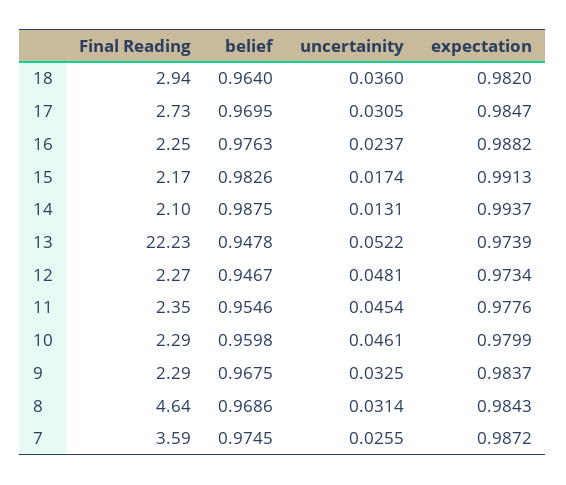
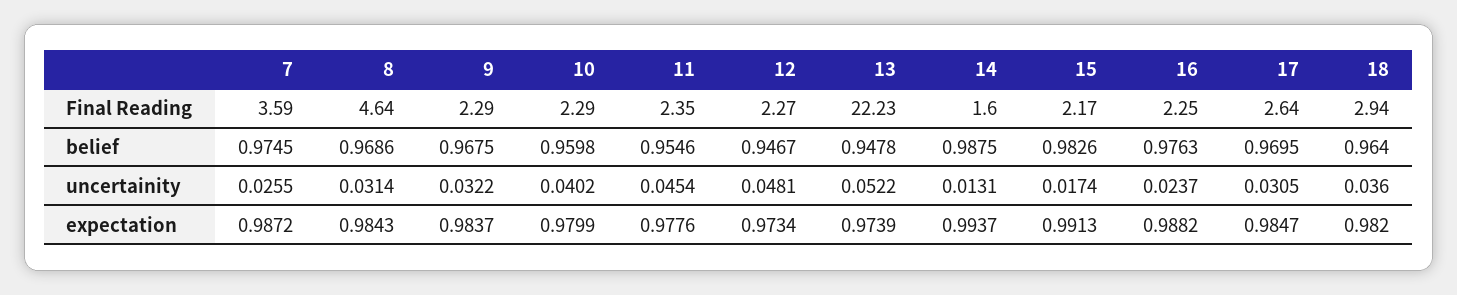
  {
    "Final Reading": {
      "18": 2.94,
-     "17": 2.73,
+     "17": 2.64,
      "16": 2.25,
      "15": 2.17,
-     "14": 2.1,
+     "14": 1.6,
      "13": 22.23,
      "12": 2.27,
      "11": 2.35,
      "10": 2.29,
      "9": 2.29,
      "8": 4.64,
      "7": 3.59
    },
    "belief": {
      "18": 0.964,
      "17": 0.9695,
      "16": 0.9763,
      "15": 0.9826,
      "14": 0.9875,
      "13": 0.9478,
      "12": 0.9467,
      "11": 0.9546,
      "10": 0.9598,
      "9": 0.9675,
      "8": 0.9686,
      "7": 0.9745
    },
    "uncertainity": {
      "18": 0.036,
      "17": 0.0305,
      "16": 0.0237,
      "15": 0.0174,
      "14": 0.0131,
      "13": 0.0522,
      "12": 0.0481,
      "11": 0.0454,
-     "10": 0.0461,
+     "10": 0.0402,
-     "9": 0.0325,
+     "9": 0.0322,
      "8": 0.0314,
      "7": 0.0255
    },
    "expectation": {
      "18": 0.982,
      "17": 0.9847,
      "16": 0.9882,
      "15": 0.9913,
      "14": 0.9937,
      "13": 0.9739,
      "12": 0.9734,
      "11": 0.9776,
      "10": 0.9799,
      "9": 0.9837,
      "8": 0.9843,
      "7": 0.9872
    }
  }

